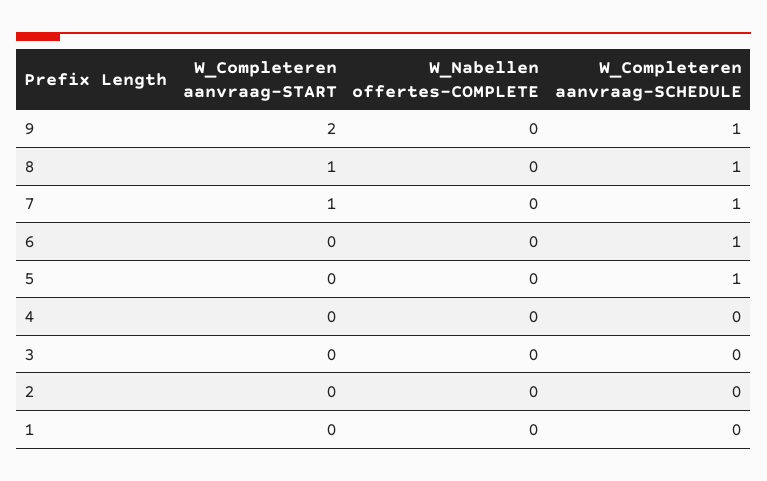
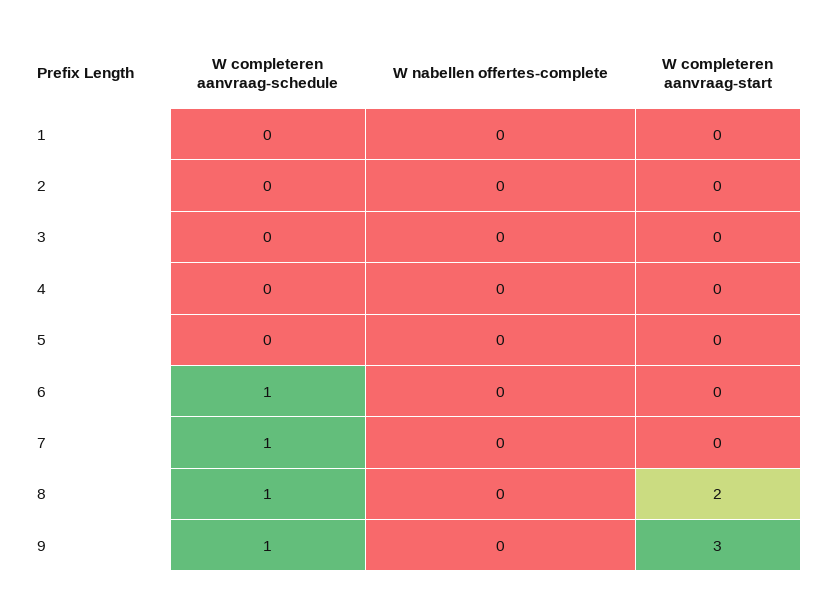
  {
    "W_Completeren aanvraag-START": {
-     "9": 2,
+     "9": 3,
-     "8": 1,
+     "8": 2,
-     "7": 1,
+     "7": 0,
      "6": 0,
      "5": 0,
      "4": 0,
      "3": 0,
      "2": 0,
      "1": 0
    },
    "W_Nabellen offertes-COMPLETE": {
      "9": 0,
      "8": 0,
      "7": 0,
      "6": 0,
      "5": 0,
      "4": 0,
      "3": 0,
      "2": 0,
      "1": 0
    },
    "W_Completeren aanvraag-SCHEDULE": {
      "9": 1,
      "8": 1,
      "7": 1,
      "6": 1,
-     "5": 1,
+     "5": 0,
      "4": 0,
      "3": 0,
      "2": 0,
      "1": 0
    }
  }

